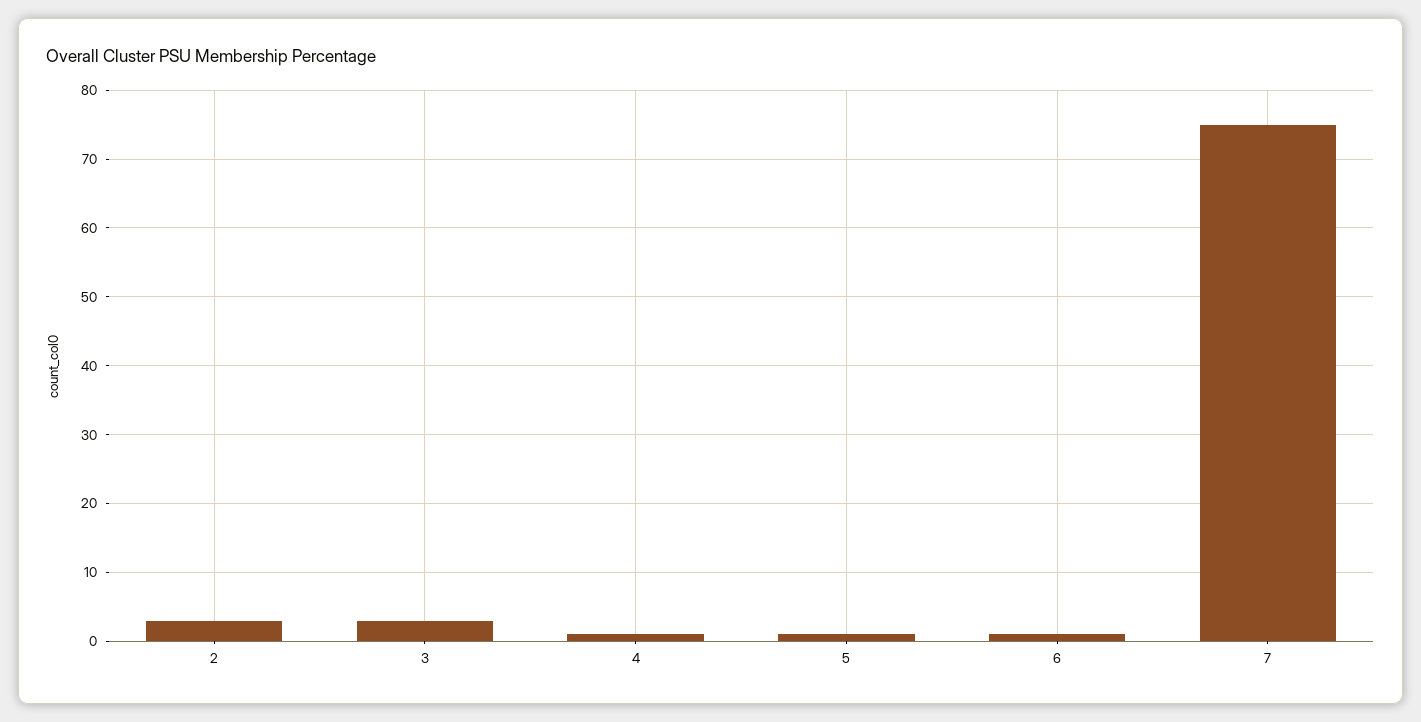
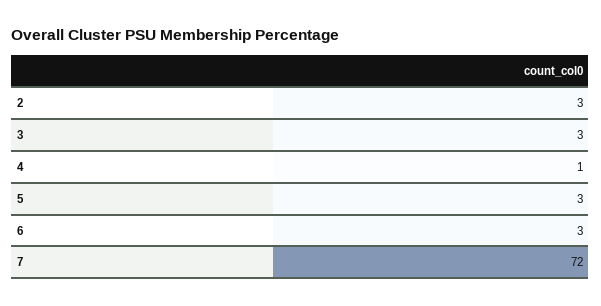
  {
    "2": 3,
    "3": 3,
    "4": 1,
-   "5": 1,
+   "5": 3,
-   "6": 1,
+   "6": 3,
-   "7": 75
+   "7": 72
  }

